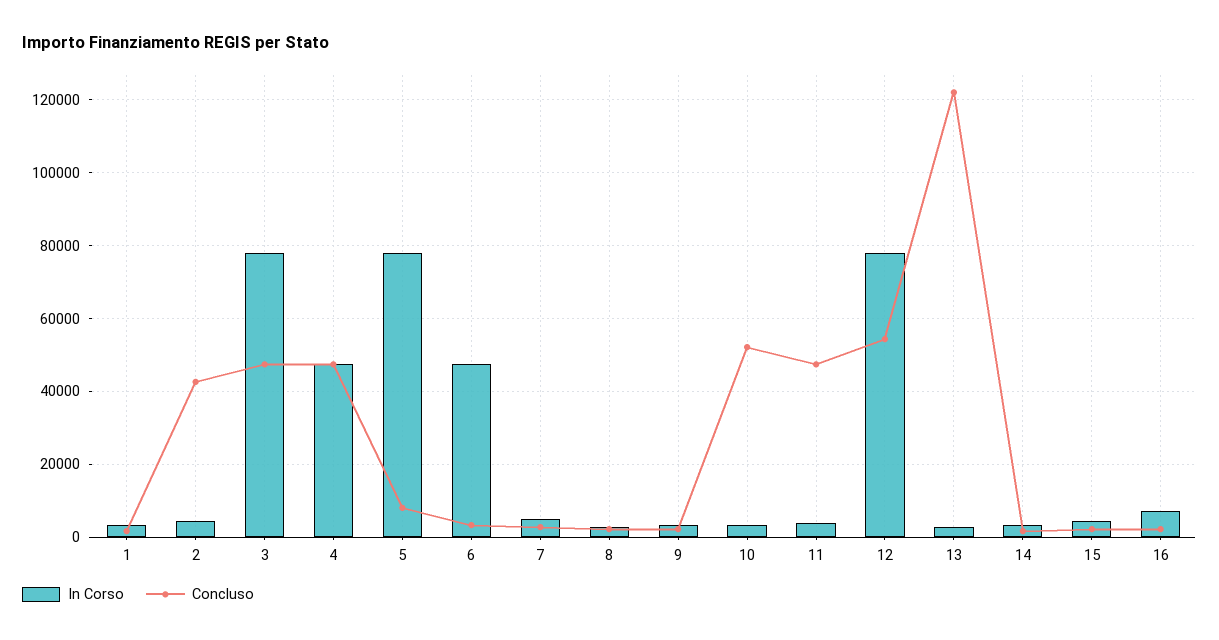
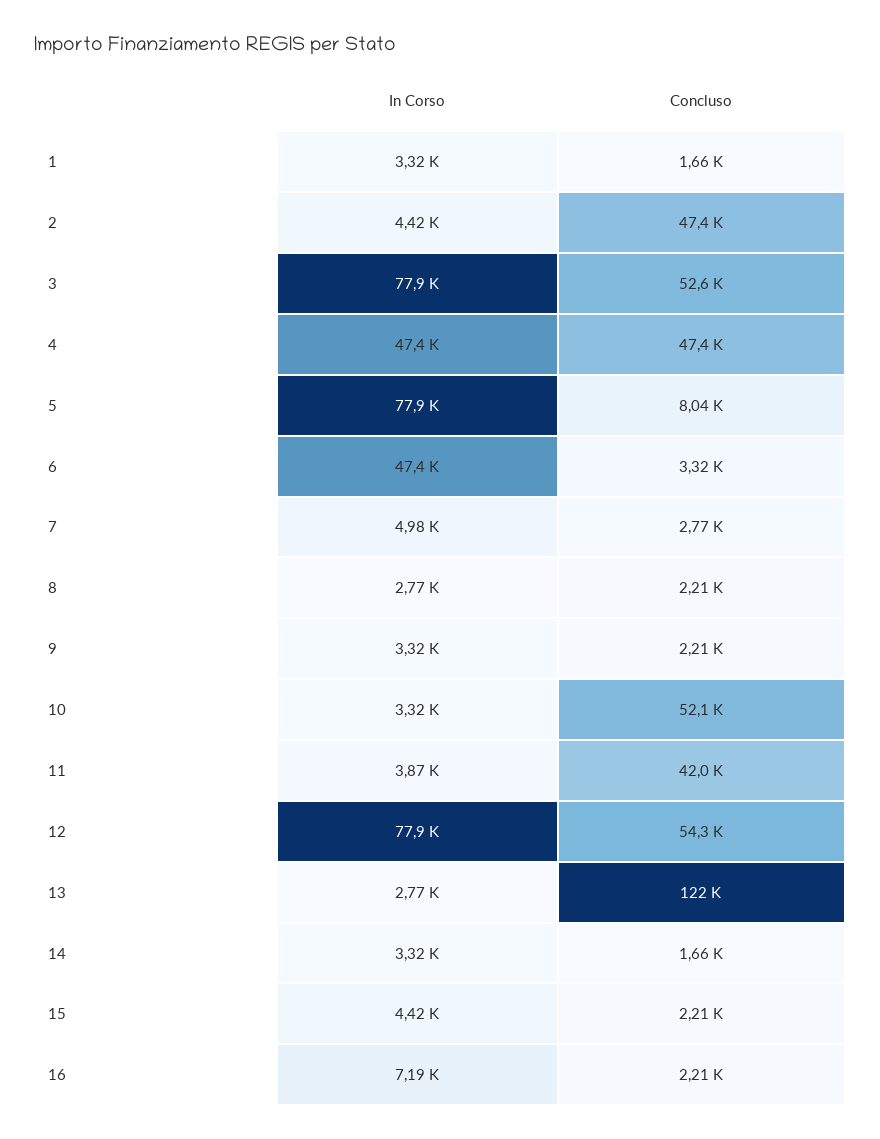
  {
    "In Corso": {
      "1": 3320,
      "2": 4420,
      "3": 77900,
      "4": 47400,
      "5": 77900,
      "6": 47400,
      "7": 4980,
      "8": 2770,
      "9": 3320,
      "10": 3320,
      "11": 3870,
      "12": 77900,
      "13": 2770,
      "14": 3320,
      "15": 4420,
      "16": 7190
    },
    "Concluso": {
      "1": 1660,
-     "2": 42000,
+     "2": 47400,
-     "3": 48000,
+     "3": 52600,
      "4": 47400,
      "5": 8040,
      "6": 3320,
      "7": 2770,
      "8": 2210,
      "9": 2210,
      "10": 52100,
-     "11": 48000,
+     "11": 42000,
      "12": 54300,
      "13": 122000,
      "14": 1660,
      "15": 2210,
      "16": 2210
    }
  }

